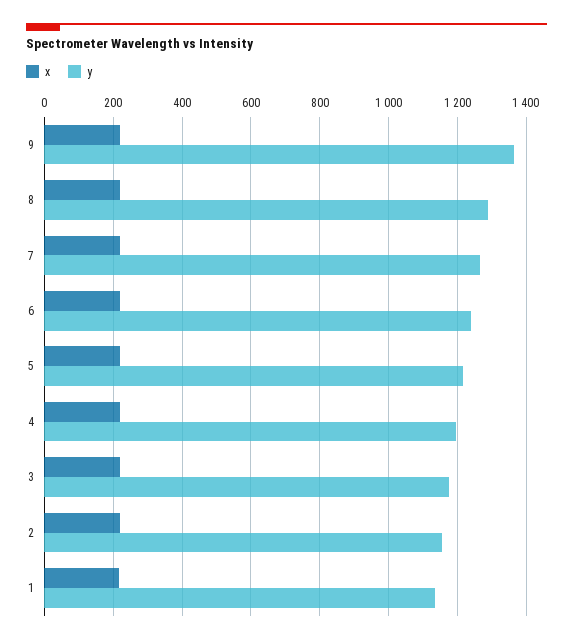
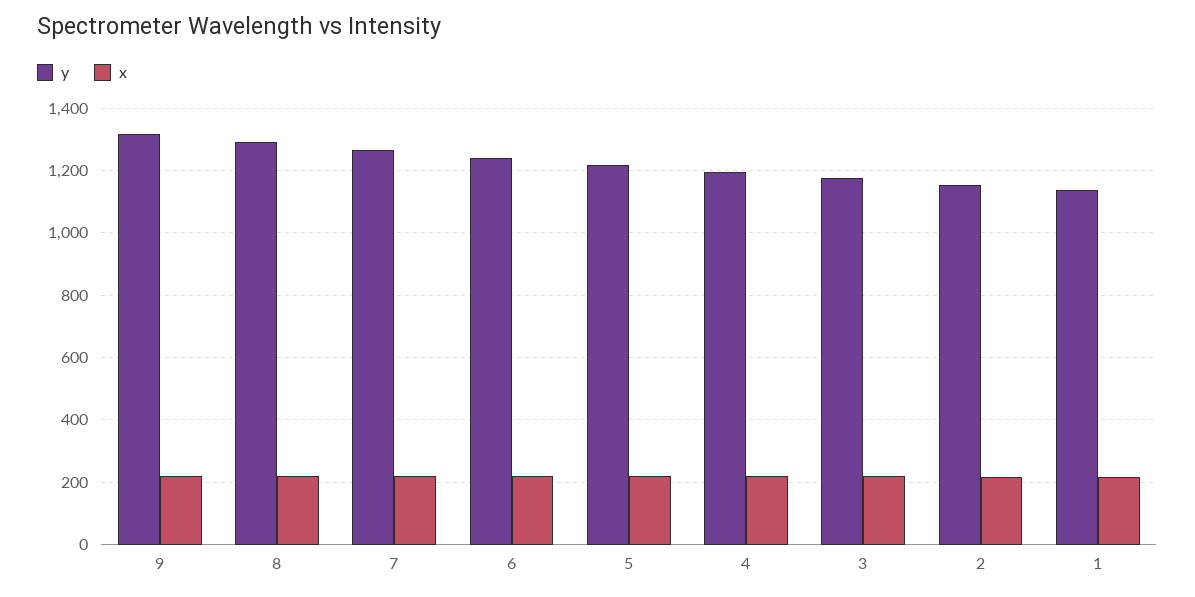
  {
    "x": {
      "9": 220,
      "8": 220,
      "7": 220,
      "6": 220,
      "5": 220,
      "4": 220,
      "3": 220,
      "2": 220,
      "1": 220
    },
    "y": {
-     "9": 1360,
+     "9": 1320,
      "8": 1300,
      "7": 1260,
      "6": 1240,
      "5": 1220,
      "4": 1200,
      "3": 1180,
      "2": 1160,
      "1": 1140
    }
  }

